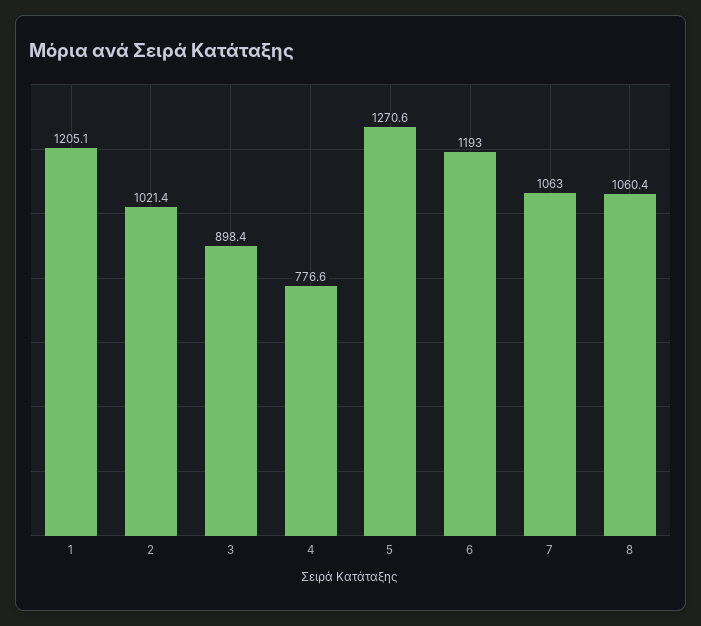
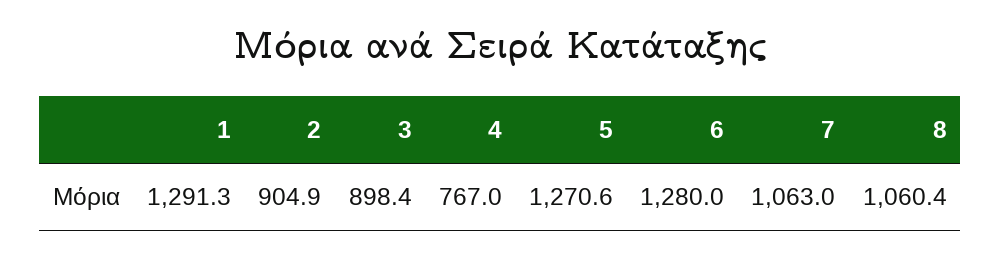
  {
-   "1": 1205.1,
+   "1": 1291.3,
-   "2": 1021.4,
+   "2": 904.9,
    "3": 898.4,
-   "4": 776.6,
+   "4": 767,
    "5": 1270.6,
-   "6": 1193,
+   "6": 1280,
    "7": 1063,
    "8": 1060.4
  }

